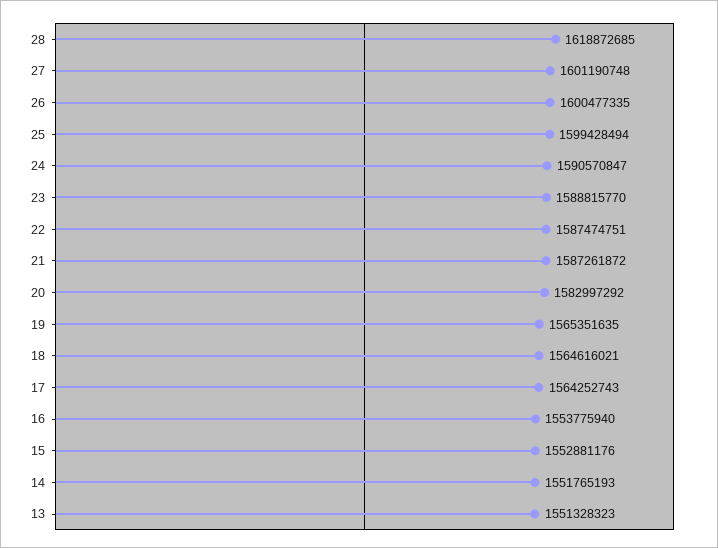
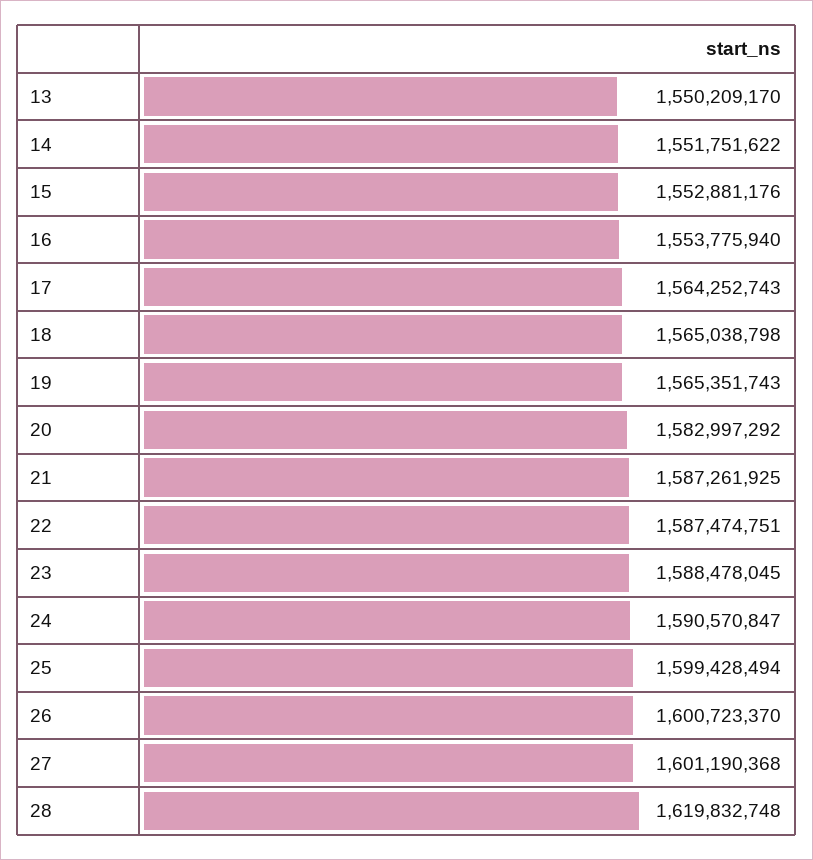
  {
-   "28": 1618872685,
+   "28": 1619832748,
-   "27": 1601190748,
+   "27": 1601190368,
-   "26": 1600477335,
+   "26": 1600723370,
    "25": 1599428494,
    "24": 1590570847,
-   "23": 1588815770,
+   "23": 1588478045,
    "22": 1587474751,
-   "21": 1587261872,
+   "21": 1587261925,
    "20": 1582997292,
-   "19": 1565351635,
+   "19": 1565351743,
-   "18": 1564616021,
+   "18": 1565038798,
    "17": 1564252743,
    "16": 1553775940,
    "15": 1552881176,
-   "14": 1551765193,
+   "14": 1551751622,
-   "13": 1551328323
+   "13": 1550209170
  }

